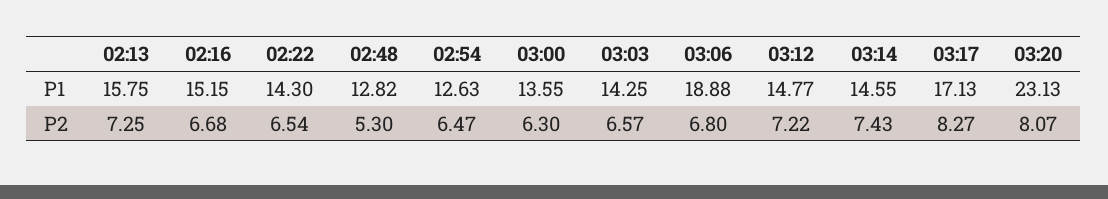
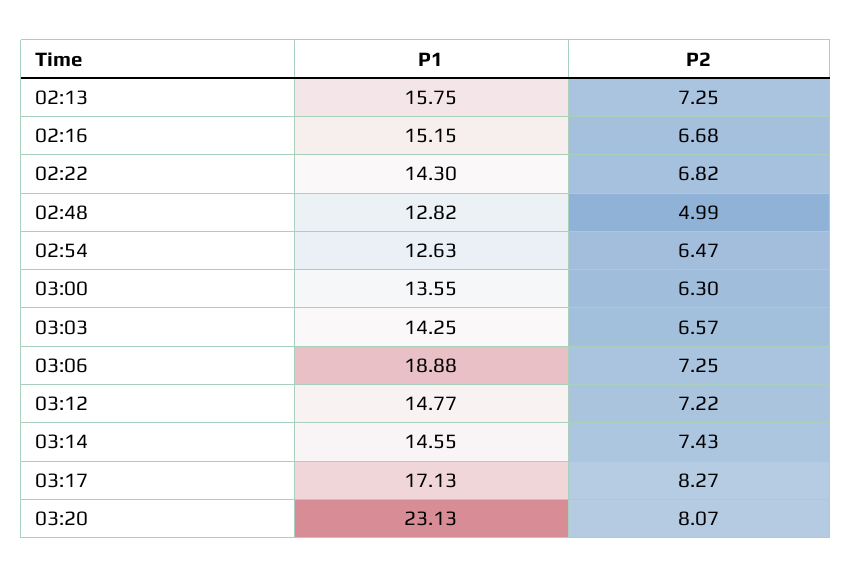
  {
    "02:13": {
      "P1": 15.75,
      "P2": 7.25
    },
    "02:16": {
      "P1": 15.15,
      "P2": 6.68
    },
    "02:22": {
      "P1": 14.3,
-     "P2": 6.54
+     "P2": 6.82
    },
    "02:48": {
      "P1": 12.82,
-     "P2": 5.3
+     "P2": 4.99
    },
    "02:54": {
      "P1": 12.63,
      "P2": 6.47
    },
    "03:00": {
      "P1": 13.55,
      "P2": 6.3
    },
    "03:03": {
      "P1": 14.25,
      "P2": 6.57
    },
    "03:06": {
      "P1": 18.88,
-     "P2": 6.8
+     "P2": 7.25
    },
    "03:12": {
      "P1": 14.77,
      "P2": 7.22
    },
    "03:14": {
      "P1": 14.55,
      "P2": 7.43
    },
    "03:17": {
      "P1": 17.13,
      "P2": 8.27
    },
    "03:20": {
      "P1": 23.13,
      "P2": 8.07
    }
  }

